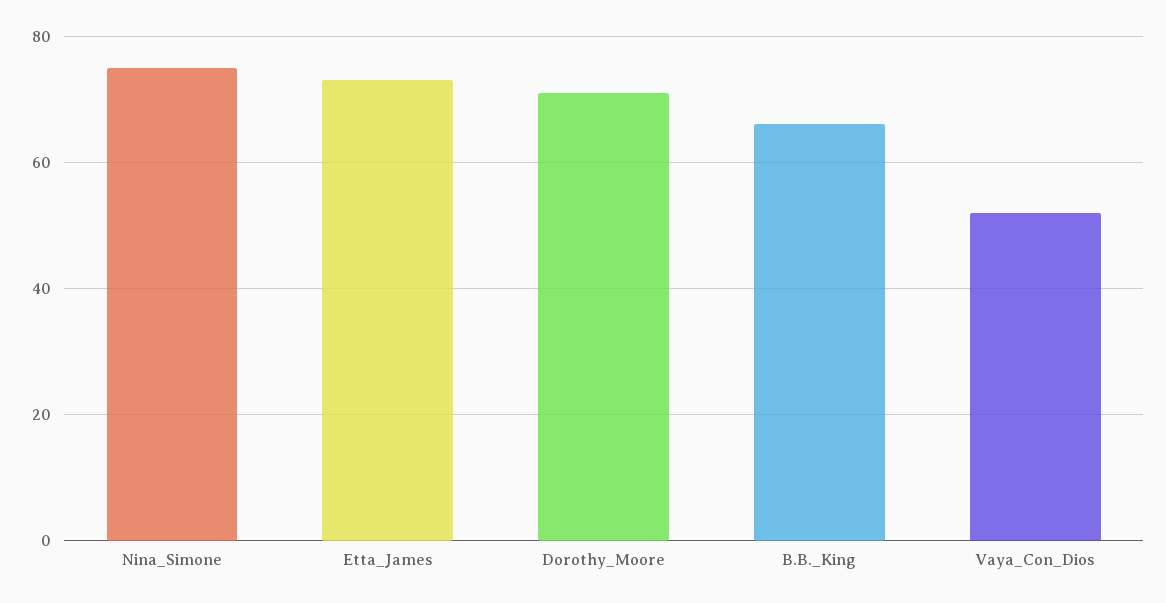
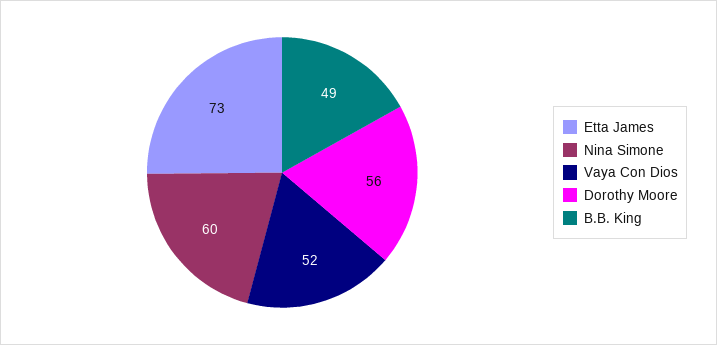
  {
-   "Nina_Simone": 75,
+   "Nina_Simone": 60,
    "Etta_James": 73,
-   "Dorothy_Moore": 70,
+   "Dorothy_Moore": 56,
-   "B.B._King": 65,
+   "B.B._King": 49,
    "Vaya_Con_Dios": 52
  }

